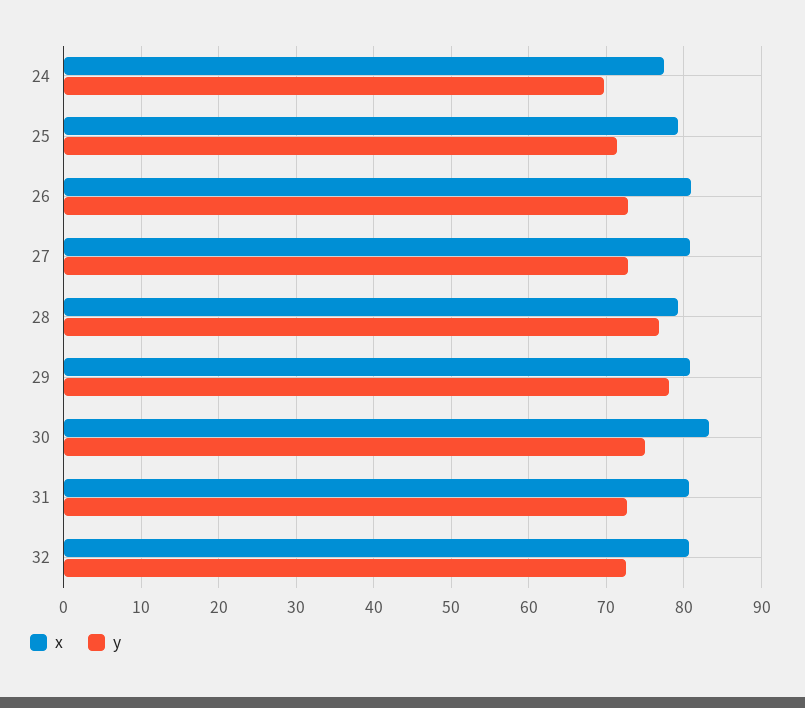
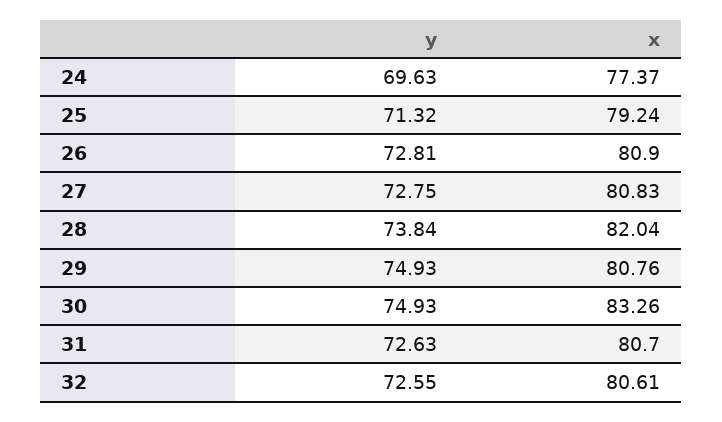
  {
    "x": {
      "24": 77.37,
      "25": 79.24,
      "26": 80.9,
      "27": 80.83,
-     "28": 79,
+     "28": 82.04,
      "29": 80.76,
      "30": 83.26,
      "31": 80.7,
      "32": 80.61
    },
    "y": {
      "24": 69.63,
      "25": 71.32,
      "26": 72.81,
      "27": 72.75,
-     "28": 77,
+     "28": 73.84,
-     "29": 78,
+     "29": 74.93,
      "30": 74.93,
      "31": 72.63,
      "32": 72.55
    }
  }

